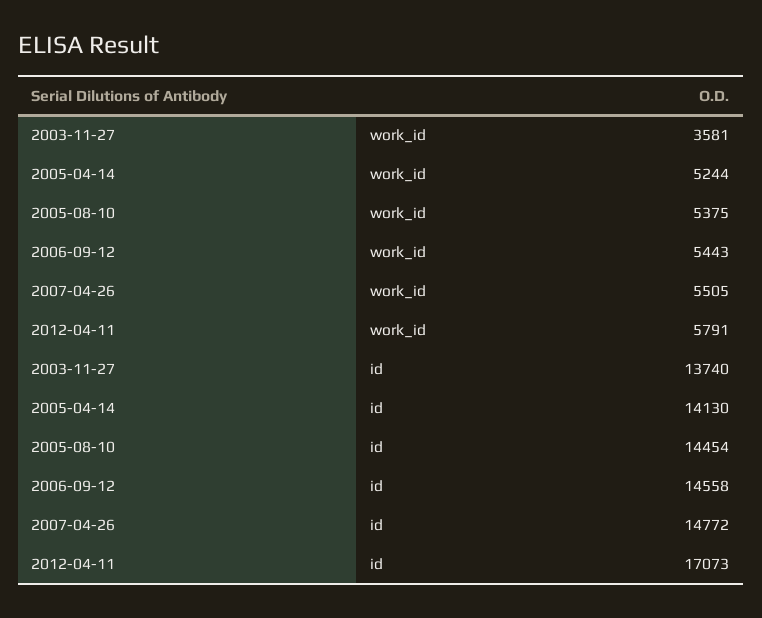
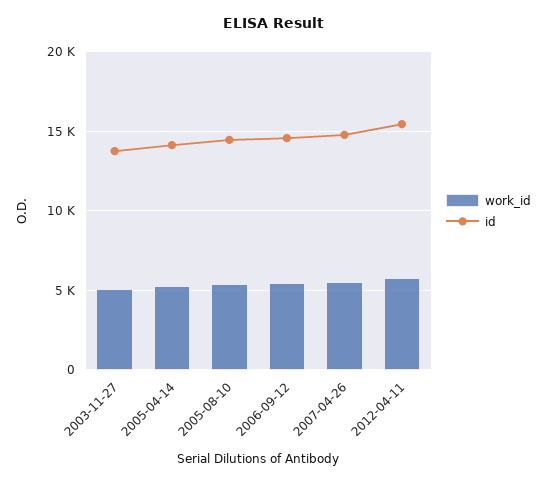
  {
    "work_id": {
-     "2003-11-27": 3581,
+     "2003-11-27": 5000,
      "2005-04-14": 5244,
      "2005-08-10": 5375,
      "2006-09-12": 5443,
      "2007-04-26": 5505,
      "2012-04-11": 5791
    },
    "id": {
      "2003-11-27": 13740,
      "2005-04-14": 14130,
      "2005-08-10": 14454,
      "2006-09-12": 14558,
      "2007-04-26": 14772,
-     "2012-04-11": 17073
+     "2012-04-11": 15500
    }
  }

